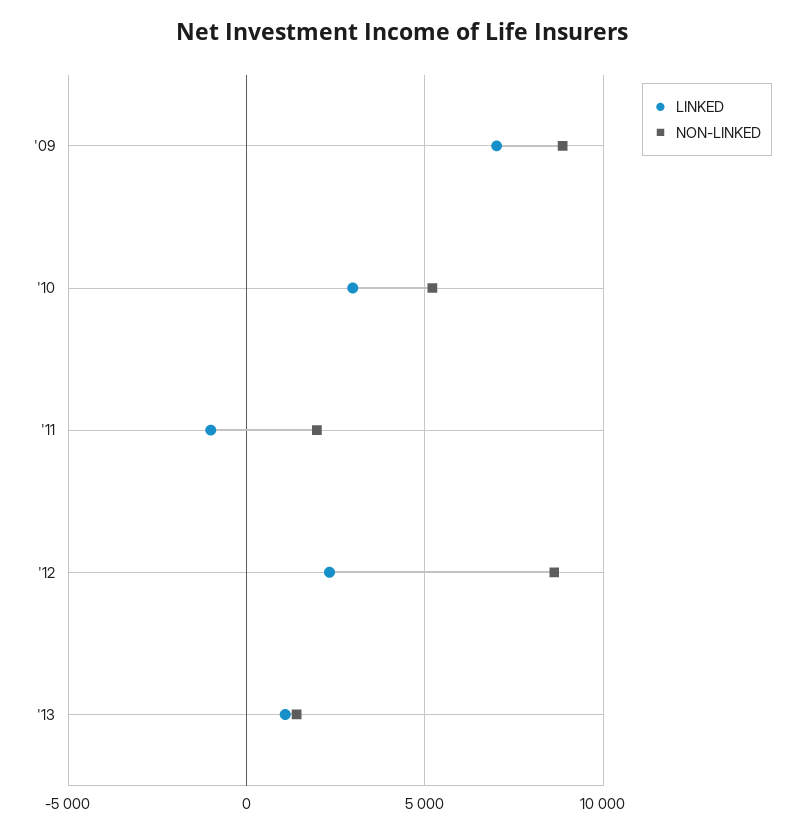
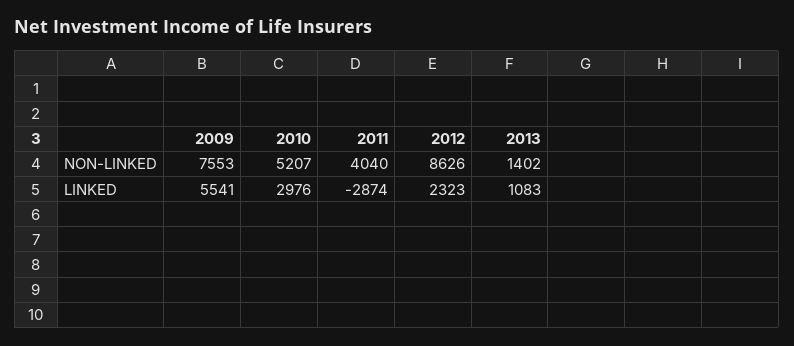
  {
    "LINKED": {
-     "'09": 7000,
+     "'09": 5541,
      "'10": 2976,
-     "'11": -1000,
+     "'11": -2874,
      "'12": 2323,
      "'13": 1083
    },
    "NON-LINKED": {
-     "'09": 9000,
+     "'09": 7553,
      "'10": 5207,
-     "'11": 2000,
+     "'11": 4040,
      "'12": 8626,
      "'13": 1402
    }
  }

